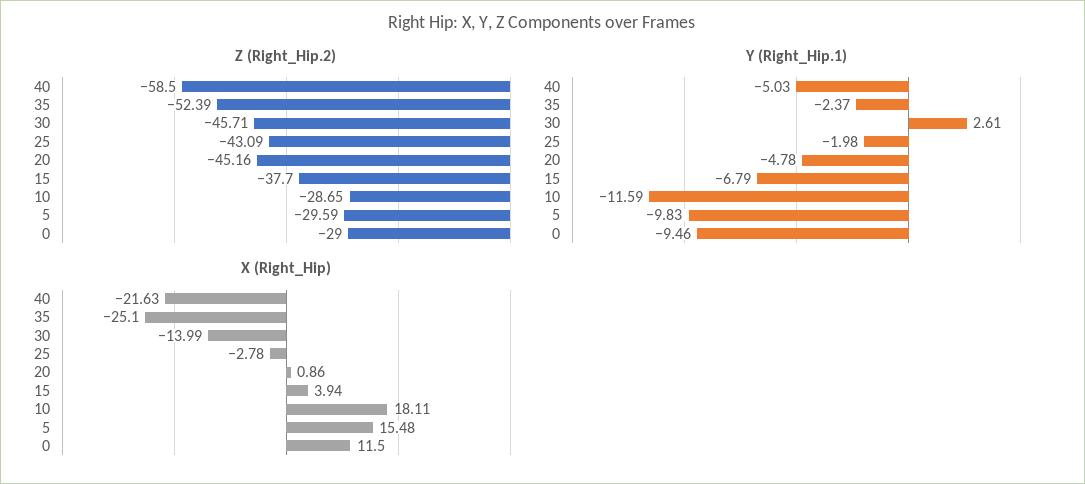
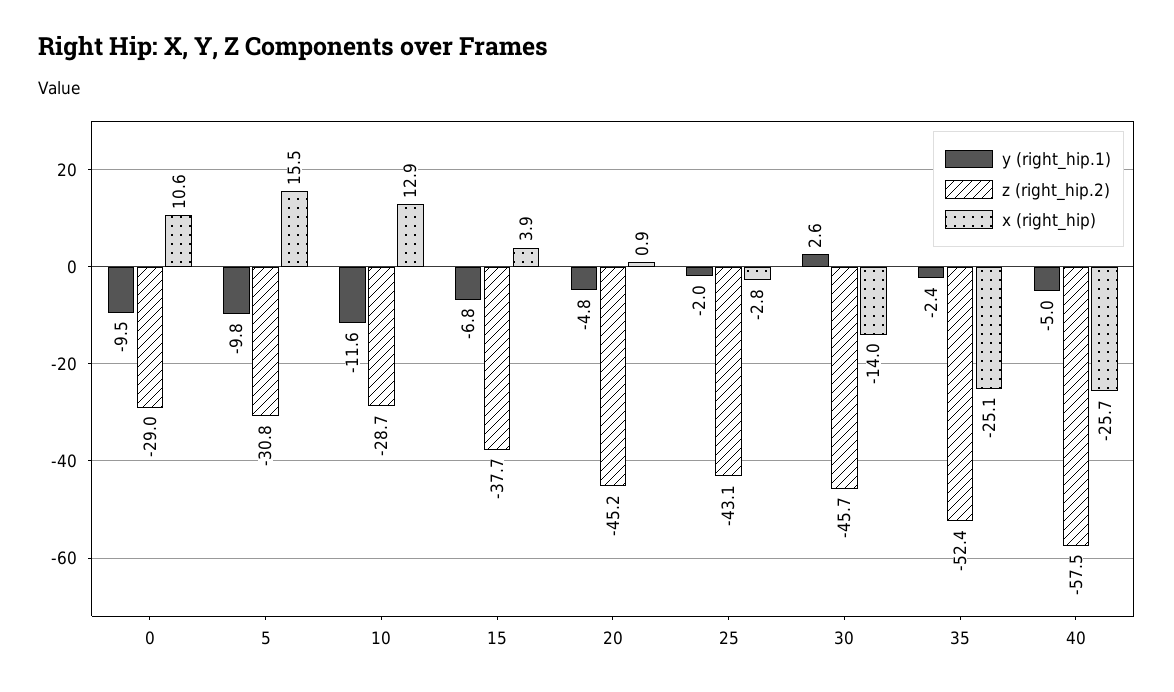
  {
    "Z (Right_Hip.2)": {
-     "40": -58.5,
+     "40": -57.5,
      "35": -52.39,
      "30": -45.71,
      "25": -43.09,
      "20": -45.16,
      "15": -37.7,
      "10": -28.65,
-     "5": -29.59,
+     "5": -30.8,
      "0": -29
    },
    "Y (Right_Hip.1)": {
      "40": -5.03,
      "35": -2.37,
      "30": 2.61,
      "25": -1.98,
      "20": -4.78,
      "15": -6.79,
      "10": -11.59,
      "5": -9.83,
      "0": -9.46
    },
    "X (Right_Hip)": {
-     "40": -21.63,
+     "40": -25.7,
      "35": -25.1,
      "30": -13.99,
      "25": -2.78,
      "20": 0.86,
      "15": 3.94,
-     "10": 18.11,
+     "10": 12.9,
      "5": 15.48,
-     "0": 11.5
+     "0": 10.6
    }
  }

